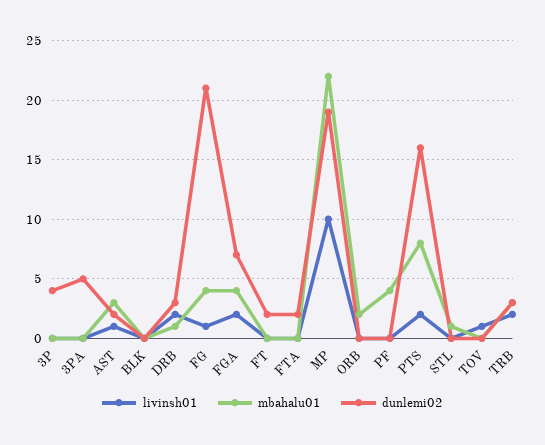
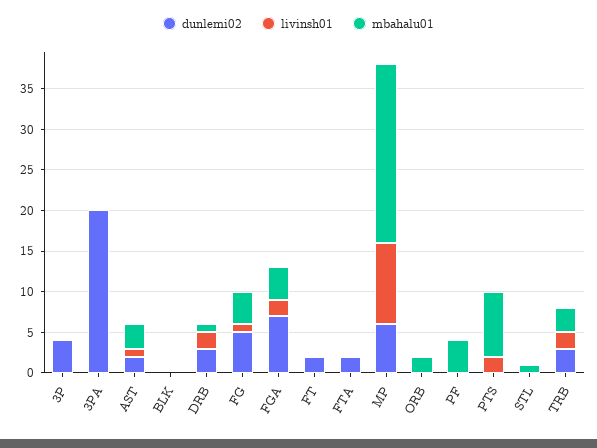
  {
    "livinsh01": {
      "3P": 0,
      "3PA": 0,
      "AST": 1,
      "BLK": 0,
      "DRB": 2,
      "FG": 1,
      "FGA": 2,
      "FT": 0,
      "FTA": 0,
      "MP": 10,
      "ORB": 0,
      "PF": 0,
      "PTS": 2,
      "STL": 0,
-     "TOV": 1,
      "TRB": 2
    },
    "mbahalu01": {
      "3P": 0,
      "3PA": 0,
      "AST": 3,
      "BLK": 0,
      "DRB": 1,
      "FG": 4,
      "FGA": 4,
      "FT": 0,
      "FTA": 0,
      "MP": 22,
      "ORB": 2,
      "PF": 4,
      "PTS": 8,
      "STL": 1,
-     "TOV": 0,
      "TRB": 3
    },
    "dunlemi02": {
      "3P": 4,
-     "3PA": 5,
+     "3PA": 20,
      "AST": 2,
      "BLK": 0,
      "DRB": 3,
-     "FG": 21,
+     "FG": 5,
      "FGA": 7,
      "FT": 2,
      "FTA": 2,
-     "MP": 19,
+     "MP": 6,
      "ORB": 0,
      "PF": 0,
-     "PTS": 16,
+     "PTS": 0,
      "STL": 0,
-     "TOV": 0,
      "TRB": 3
    }
  }

